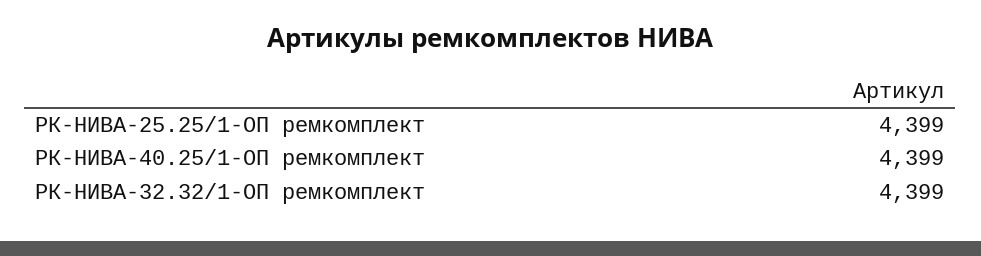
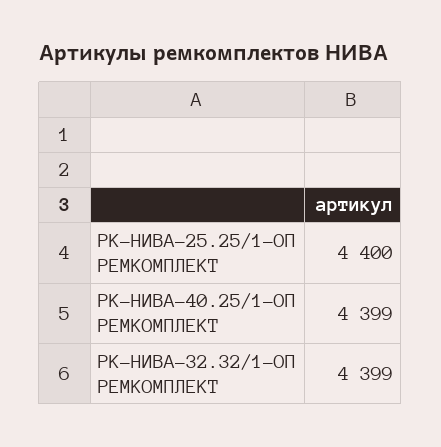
  {
-   "РК-НИВА-25.25/1-ОП ремкомплект": 4399,
+   "РК-НИВА-25.25/1-ОП ремкомплект": 4400,
    "РК-НИВА-40.25/1-ОП ремкомплект": 4399,
    "РК-НИВА-32.32/1-ОП ремкомплект": 4399
  }

